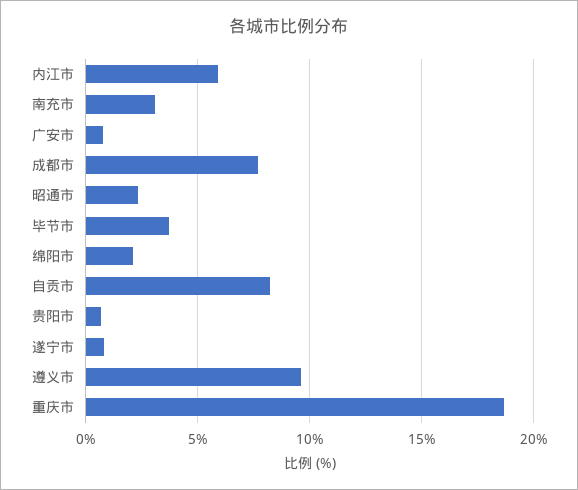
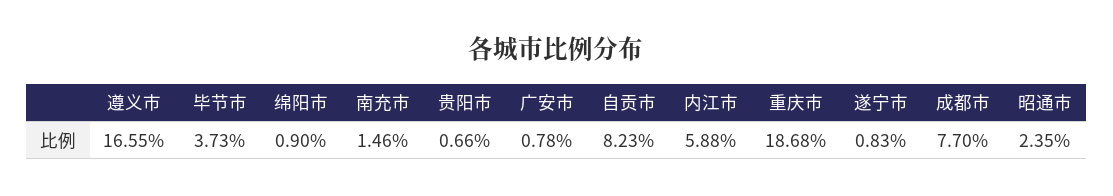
  {
    "内江市": 5.88,
-   "南充市": 3,
+   "南充市": 1.46,
    "广安市": 0.78,
    "成都市": 7.7,
    "昭通市": 2.35,
    "毕节市": 3.73,
-   "绵阳市": 2,
+   "绵阳市": 0.9,
    "自贡市": 8.23,
    "贵阳市": 0.66,
    "遂宁市": 0.83,
-   "遵义市": 9.5,
+   "遵义市": 16.55,
    "重庆市": 18.68
  }

